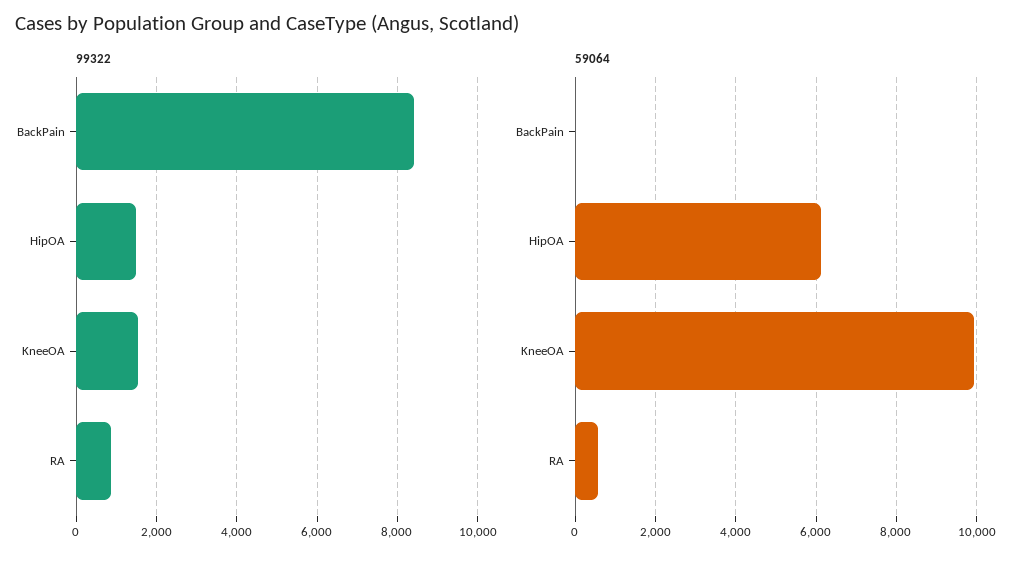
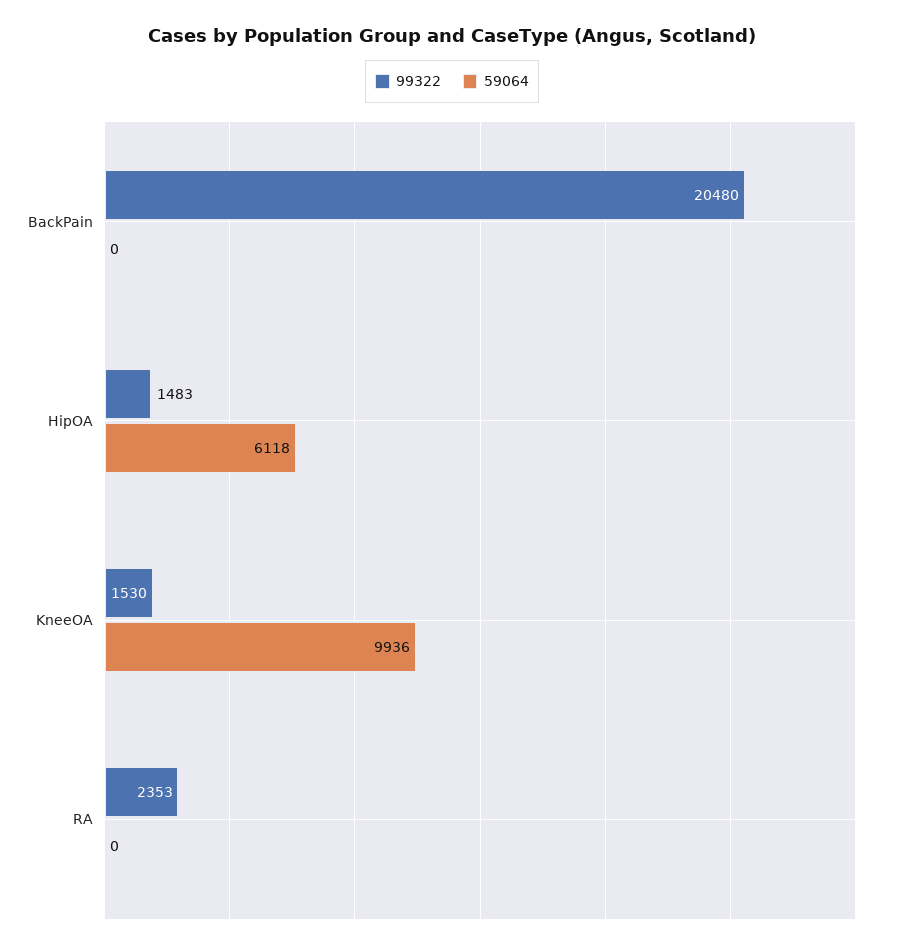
  {
    "99322": {
-     "BackPain": 8400,
+     "BackPain": 20480,
      "HipOA": 1483,
      "KneeOA": 1530,
-     "RA": 800
+     "RA": 2353
    },
    "59064": {
      "BackPain": 0,
      "HipOA": 6118,
      "KneeOA": 9936,
-     "RA": 600
+     "RA": 0
    }
  }

